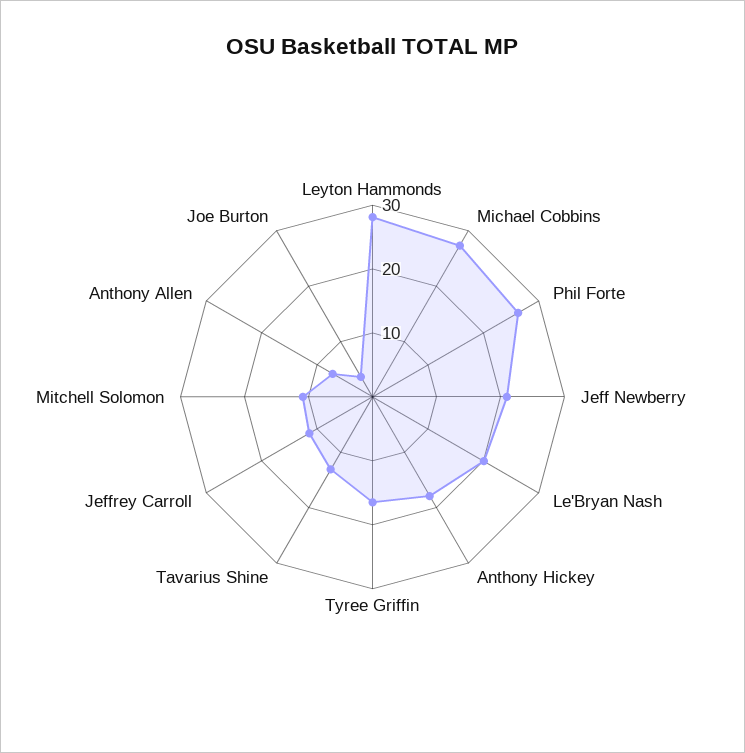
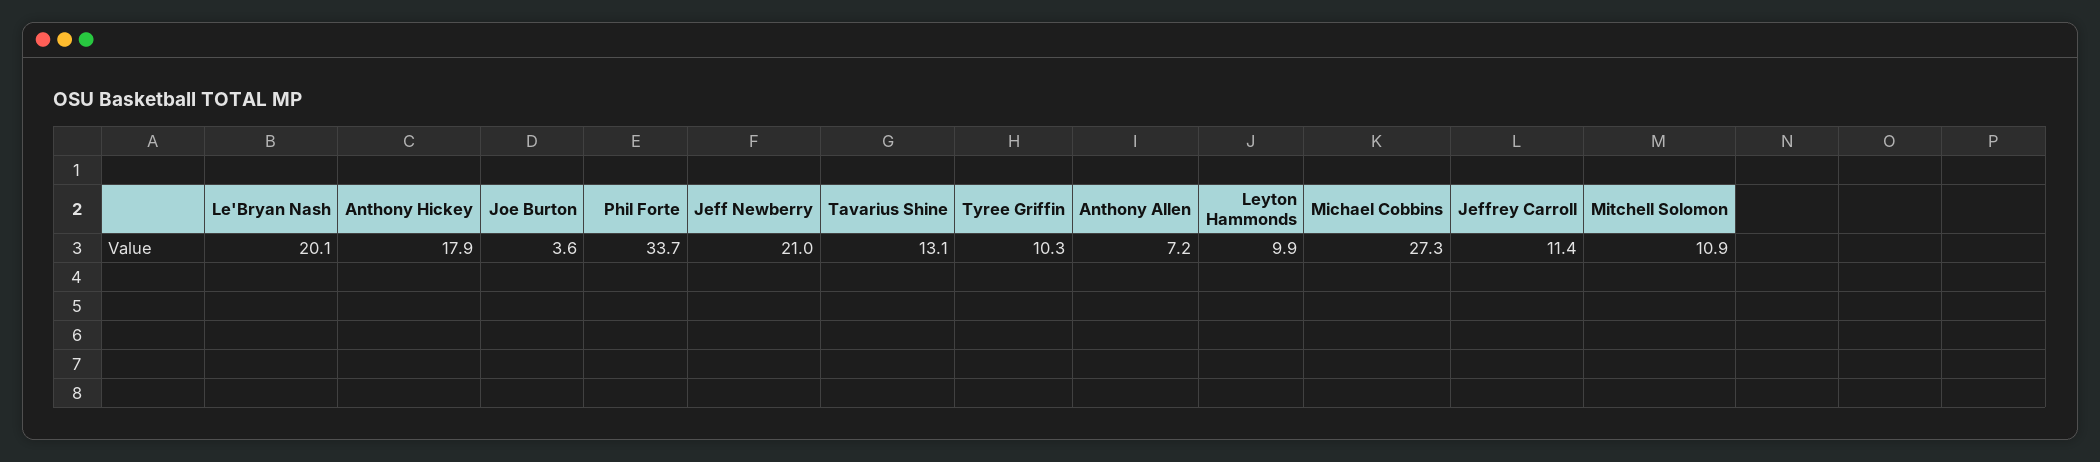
  {
-   "Leyton Hammonds": 28,
+   "Leyton Hammonds": 9.9,
    "Michael Cobbins": 27.3,
-   "Phil Forte": 26,
+   "Phil Forte": 33.7,
    "Jeff Newberry": 21,
    "Le'Bryan Nash": 20.1,
    "Anthony Hickey": 17.9,
-   "Tyree Griffin": 16,
+   "Tyree Griffin": 10.3,
    "Tavarius Shine": 13.1,
    "Jeffrey Carroll": 11.4,
    "Mitchell Solomon": 10.9,
    "Anthony Allen": 7.2,
    "Joe Burton": 3.6
  }

